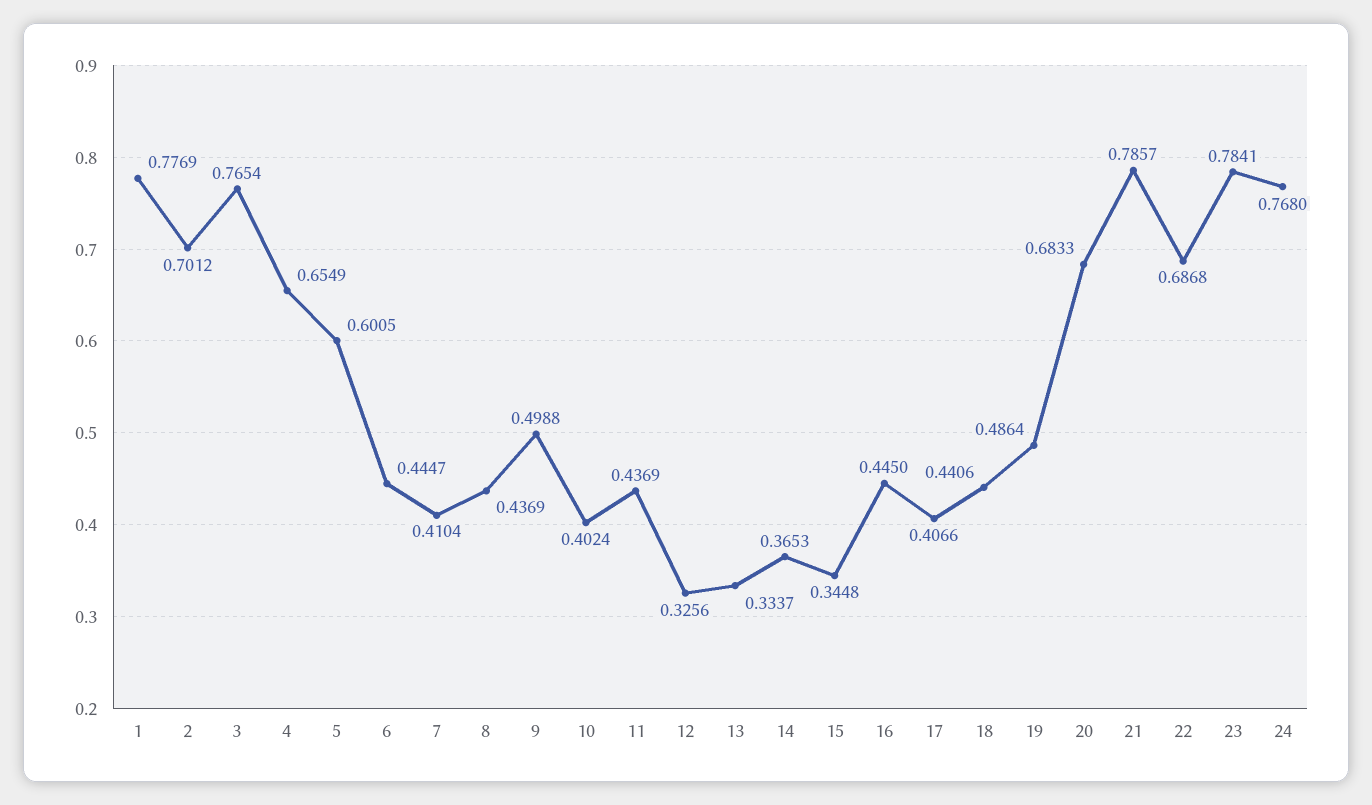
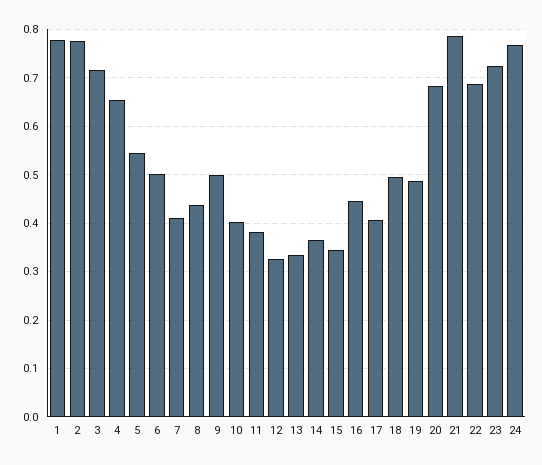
  {
    "1": 0.7769,
-   "2": 0.7012,
+   "2": 0.78,
-   "3": 0.7654,
+   "3": 0.72,
    "4": 0.6549,
-   "5": 0.6005,
+   "5": 0.54,
-   "6": 0.4447,
+   "6": 0.5,
    "7": 0.4104,
    "8": 0.4369,
    "9": 0.4988,
    "10": 0.4024,
-   "11": 0.4369,
+   "11": 0.38,
    "12": 0.3256,
    "13": 0.3337,
    "14": 0.3653,
    "15": 0.3448,
    "16": 0.445,
    "17": 0.4066,
-   "18": 0.4406,
+   "18": 0.5,
    "19": 0.4864,
    "20": 0.6833,
    "21": 0.7857,
    "22": 0.6868,
-   "23": 0.7841,
+   "23": 0.72,
    "24": 0.768
  }

